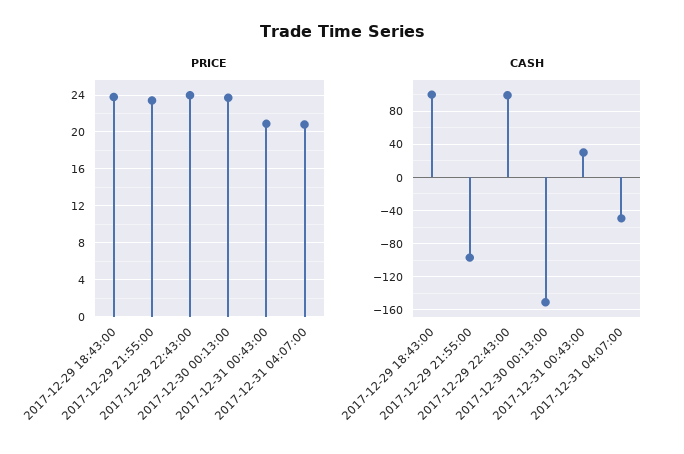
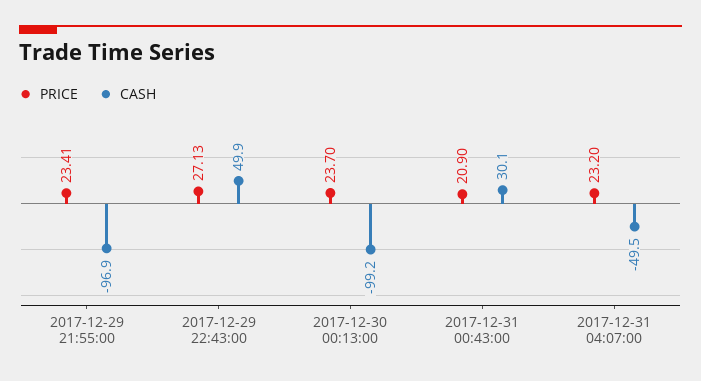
  {
    "PRICE": {
-     "2017-12-29 18:43:00": 24,
      "2017-12-29 21:55:00": 23.41,
-     "2017-12-29 22:43:00": 24,
+     "2017-12-29 22:43:00": 27.13,
      "2017-12-30 00:13:00": 23.7,
      "2017-12-31 00:43:00": 20.9,
-     "2017-12-31 04:07:00": 21
+     "2017-12-31 04:07:00": 23.2
    },
    "CASH": {
-     "2017-12-29 18:43:00": 100,
      "2017-12-29 21:55:00": -96.9,
-     "2017-12-29 22:43:00": 100,
+     "2017-12-29 22:43:00": 49.9,
-     "2017-12-30 00:13:00": -150,
+     "2017-12-30 00:13:00": -99.2,
      "2017-12-31 00:43:00": 30.1,
      "2017-12-31 04:07:00": -49.5
    }
  }

